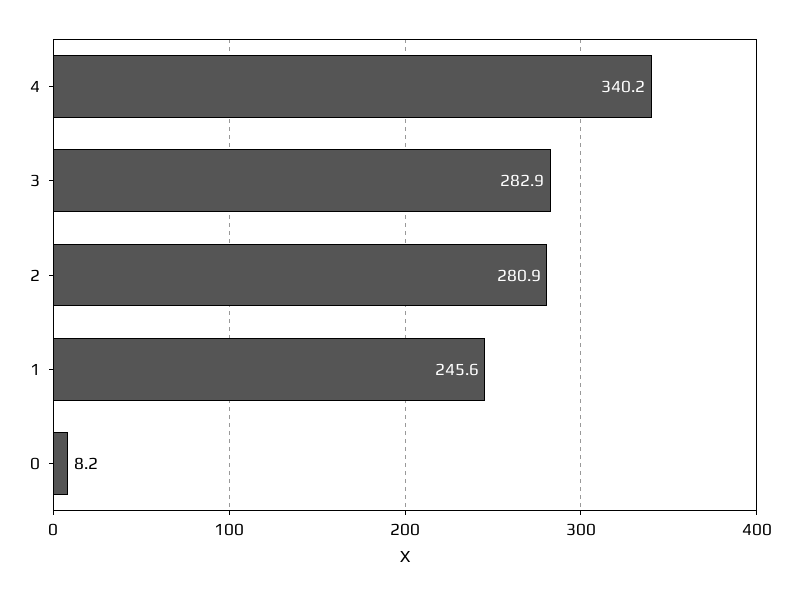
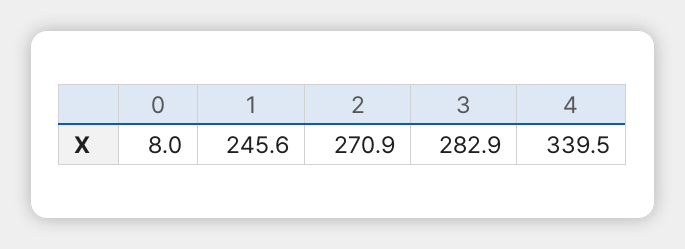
  {
-   "4": 340.2,
+   "4": 339.5,
    "3": 282.9,
-   "2": 280.9,
+   "2": 270.9,
    "1": 245.6,
-   "0": 8.2
+   "0": 8
  }

